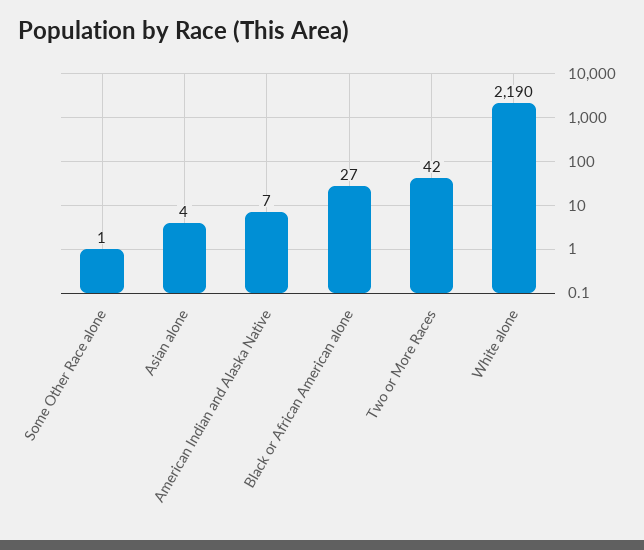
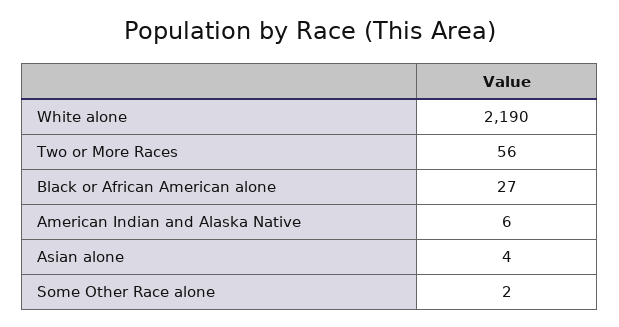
  {
-   "Some Other Race alone": 1,
+   "Some Other Race alone": 2,
    "Asian alone": 4,
-   "American Indian and Alaska Native": 7,
+   "American Indian and Alaska Native": 6,
    "Black or African American alone": 27,
-   "Two or More Races": 42,
+   "Two or More Races": 56,
    "White alone": 2190
  }

